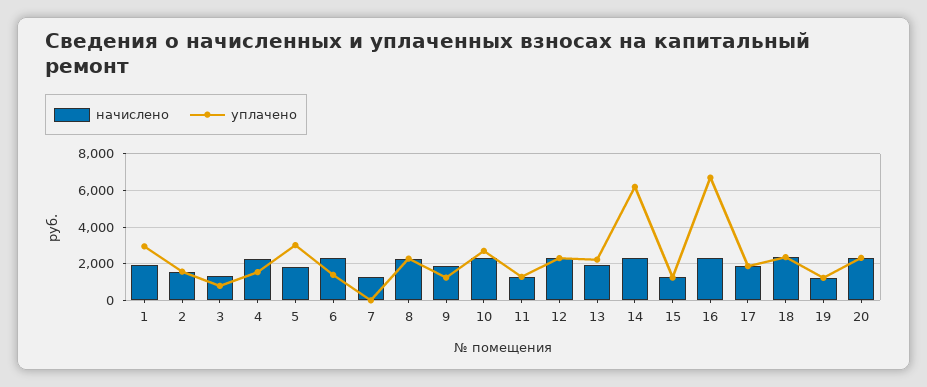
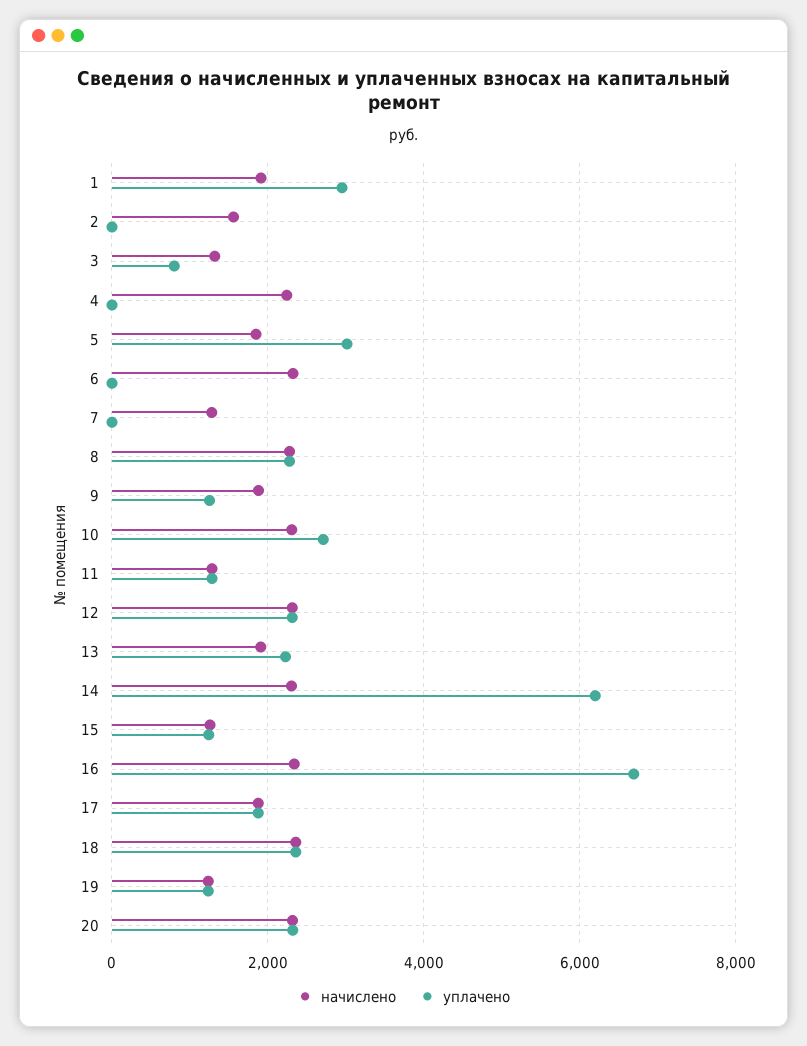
  {
    "начислено": {
      "1": 2000,
      "2": 1600,
      "3": 1400,
      "4": 2200,
      "5": 1800,
      "6": 2400,
      "7": 1200,
      "8": 2200,
      "9": 1800,
      "10": 2400,
      "11": 1200,
      "12": 2400,
      "13": 2000,
      "14": 2400,
      "15": 1200,
      "16": 2400,
      "17": 1800,
      "18": 2400,
      "19": 1200,
      "20": 2400
    },
    "уплачено": {
      "1": 3000,
-     "2": 1500,
+     "2": 0,
      "3": 800,
-     "4": 1500,
+     "4": 0,
      "5": 3000,
-     "6": 1500,
+     "6": 0,
      "7": 0,
      "8": 2200,
      "9": 1200,
      "10": 2800,
      "11": 1200,
      "12": 2400,
      "13": 2200,
      "14": 6200,
      "15": 1200,
      "16": 6600,
      "17": 1800,
      "18": 2400,
      "19": 1200,
      "20": 2400
    }
  }

